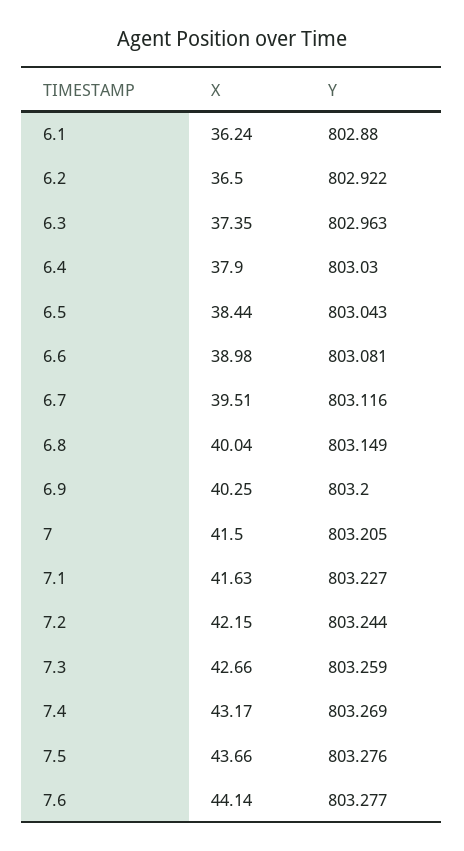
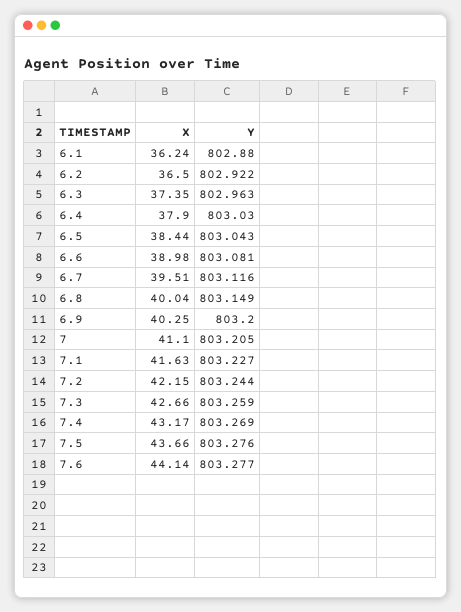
  {
    "X": {
      "6.1": 36.24,
      "6.2": 36.5,
      "6.3": 37.35,
      "6.4": 37.9,
      "6.5": 38.44,
      "6.6": 38.98,
      "6.7": 39.51,
      "6.8": 40.04,
      "6.9": 40.25,
-     "7": 41.5,
+     "7": 41.1,
      "7.1": 41.63,
      "7.2": 42.15,
      "7.3": 42.66,
      "7.4": 43.17,
      "7.5": 43.66,
      "7.6": 44.14
    },
    "Y": {
      "6.1": 802.88,
      "6.2": 802.922,
      "6.3": 802.963,
      "6.4": 803.03,
      "6.5": 803.043,
      "6.6": 803.081,
      "6.7": 803.116,
      "6.8": 803.149,
      "6.9": 803.2,
      "7": 803.205,
      "7.1": 803.227,
      "7.2": 803.244,
      "7.3": 803.259,
      "7.4": 803.269,
      "7.5": 803.276,
      "7.6": 803.277
    }
  }

